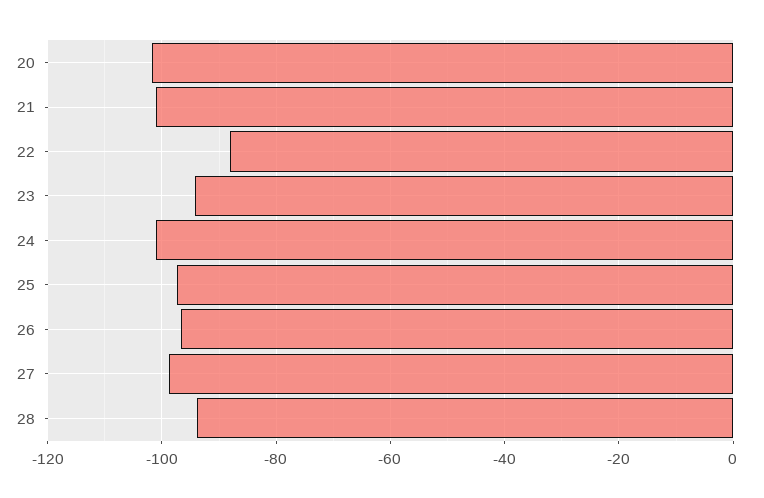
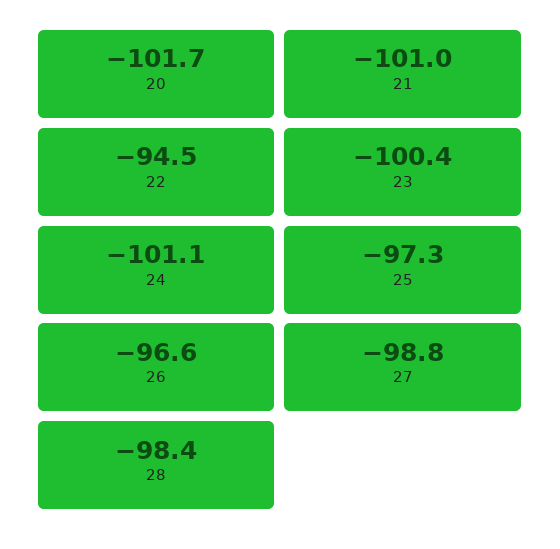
  {
    "20": -101.7,
    "21": -101,
-   "22": -88,
+   "22": -94.5,
-   "23": -94,
+   "23": -100.4,
    "24": -101.1,
    "25": -97.3,
    "26": -96.6,
    "27": -98.8,
-   "28": -94
+   "28": -98.4
  }

